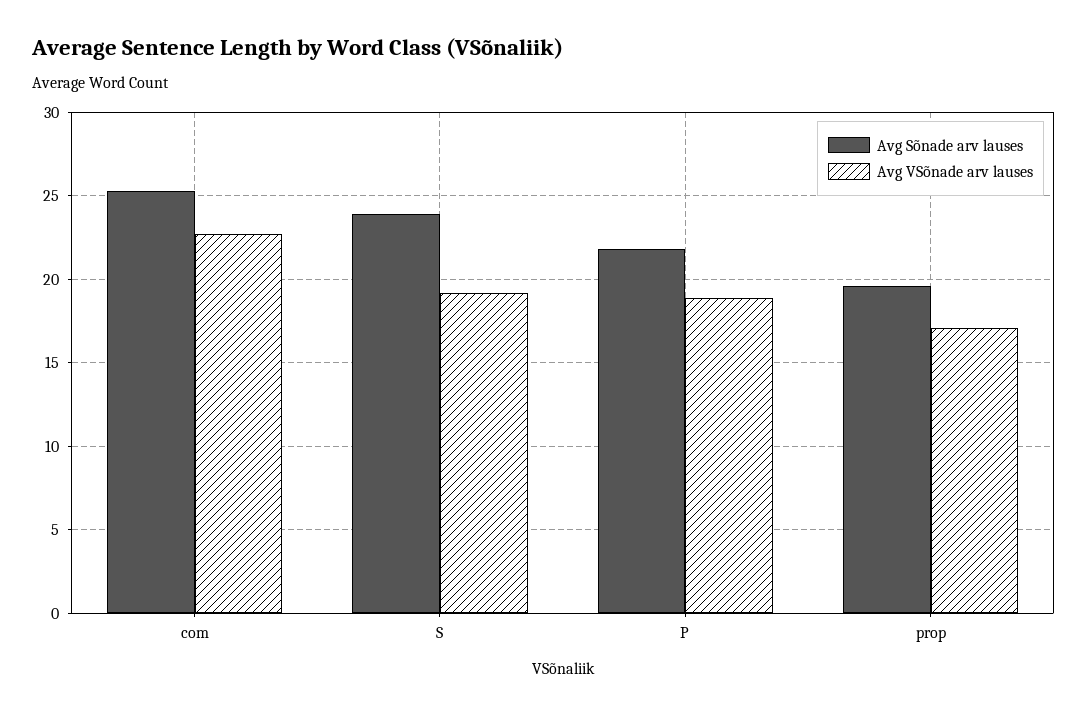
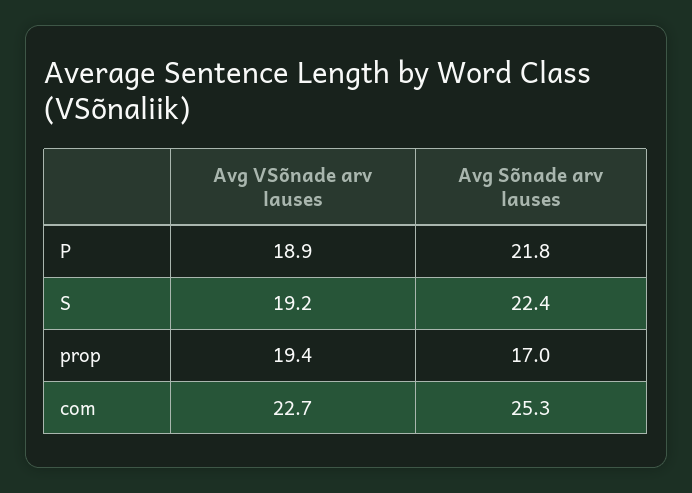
  {
    "Avg Sõnade arv lauses": {
      "com": 25.3,
-     "S": 24,
+     "S": 22.4,
      "P": 21.8,
-     "prop": 19.5
+     "prop": 17
    },
    "Avg VSõnade arv lauses": {
      "com": 22.7,
      "S": 19.2,
      "P": 18.9,
-     "prop": 17
+     "prop": 19.4
    }
  }

